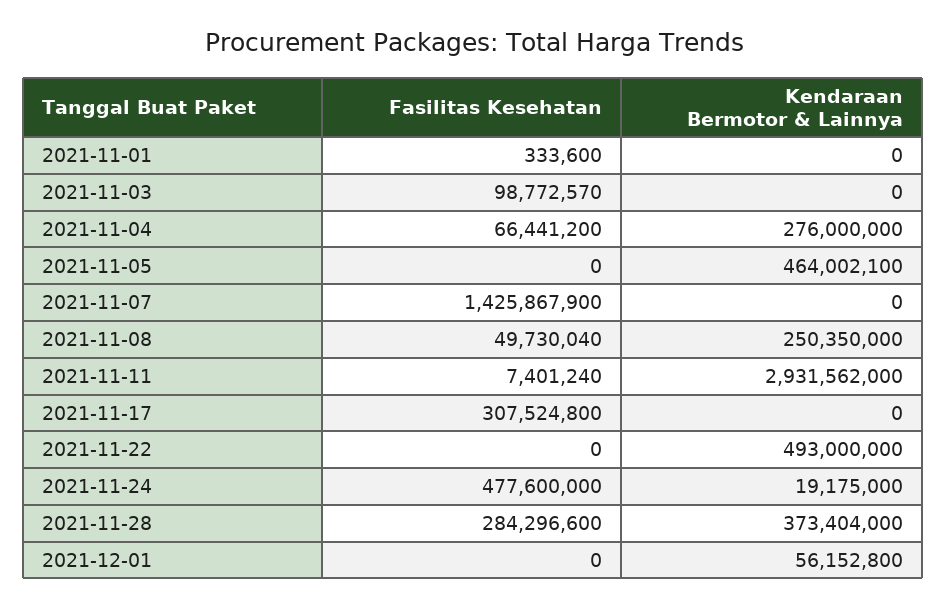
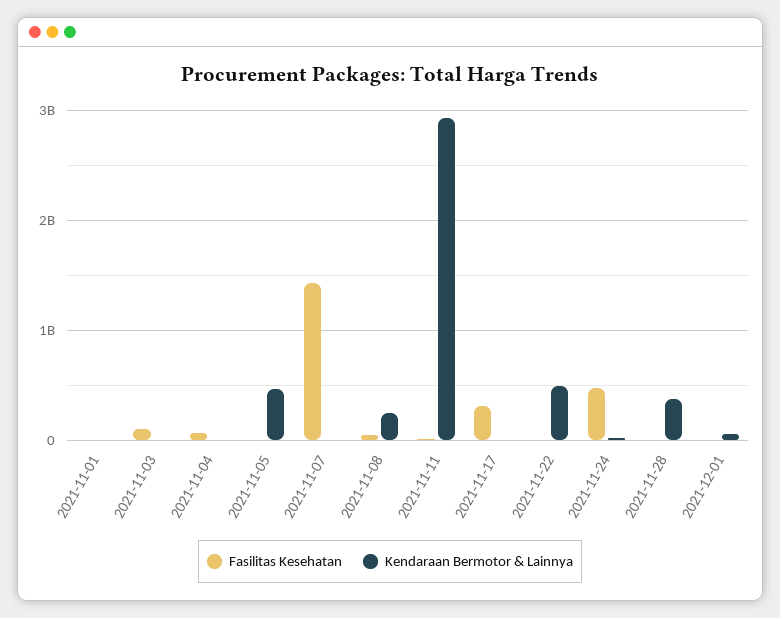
  {
    "Fasilitas Kesehatan": {
      "2021-11-01": 333600,
      "2021-11-03": 98772570,
      "2021-11-04": 66441200,
      "2021-11-05": 0,
      "2021-11-07": 1425867900,
      "2021-11-08": 49730040,
      "2021-11-11": 7401240,
      "2021-11-17": 307524800,
      "2021-11-22": 0,
      "2021-11-24": 477600000,
-     "2021-11-28": 284296600,
+     "2021-11-28": 0,
      "2021-12-01": 0
    },
    "Kendaraan Bermotor & Lainnya": {
      "2021-11-01": 0,
      "2021-11-03": 0,
-     "2021-11-04": 276000000,
+     "2021-11-04": 0,
      "2021-11-05": 464002100,
      "2021-11-07": 0,
      "2021-11-08": 250350000,
      "2021-11-11": 2931562000,
      "2021-11-17": 0,
      "2021-11-22": 493000000,
      "2021-11-24": 19175000,
      "2021-11-28": 373404000,
      "2021-12-01": 56152800
    }
  }

